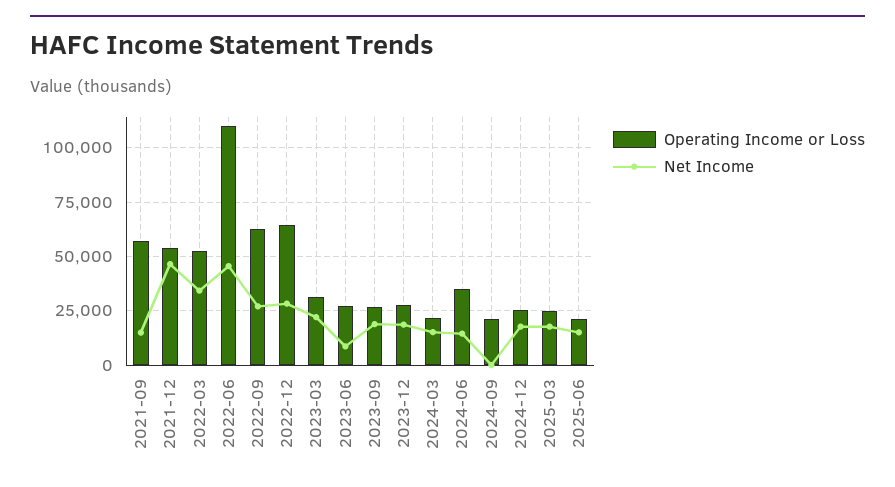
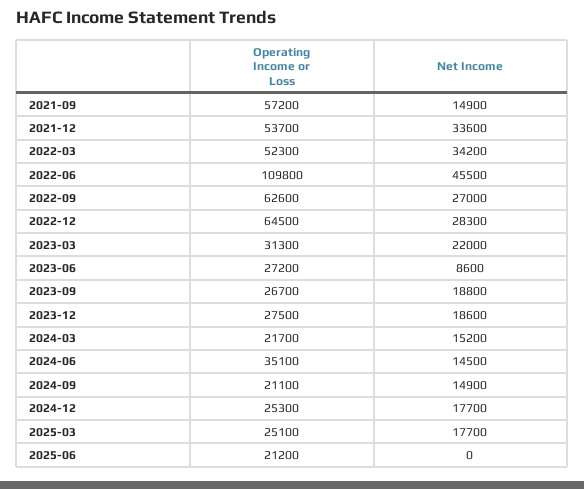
  {
    "Operating Income or Loss": {
      "2021-09": 57200,
      "2021-12": 53700,
      "2022-03": 52300,
      "2022-06": 109800,
      "2022-09": 62600,
      "2022-12": 64500,
      "2023-03": 31300,
      "2023-06": 27200,
      "2023-09": 26700,
      "2023-12": 27500,
      "2024-03": 21700,
      "2024-06": 35100,
      "2024-09": 21100,
      "2024-12": 25300,
      "2025-03": 25100,
      "2025-06": 21200
    },
    "Net Income": {
      "2021-09": 14900,
-     "2021-12": 45000,
+     "2021-12": 33600,
      "2022-03": 34200,
      "2022-06": 45500,
      "2022-09": 27000,
      "2022-12": 28300,
      "2023-03": 22000,
      "2023-06": 8600,
      "2023-09": 18800,
      "2023-12": 18600,
      "2024-03": 15200,
      "2024-06": 14500,
-     "2024-09": 0,
+     "2024-09": 14900,
      "2024-12": 17700,
      "2025-03": 17700,
-     "2025-06": 15000
+     "2025-06": 0
    }
  }

